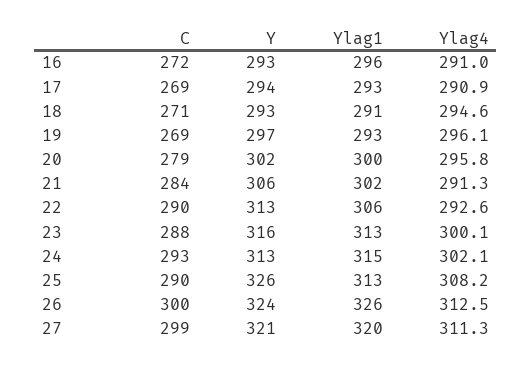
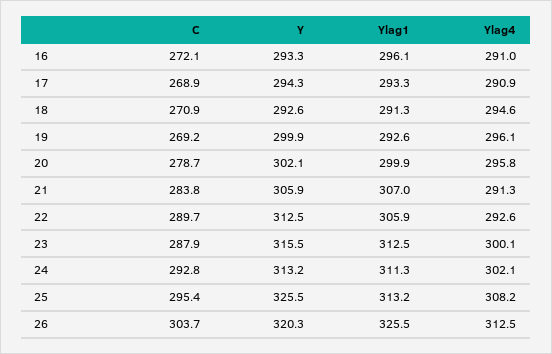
  {
    "C": {
      "16": 272.1,
      "17": 268.9,
      "18": 270.9,
      "19": 269.2,
      "20": 278.7,
      "21": 283.8,
      "22": 289.7,
      "23": 287.9,
      "24": 292.8,
-     "25": 290,
+     "25": 295.4,
-     "26": 300,
+     "26": 303.7
-     "27": 299
    },
    "Y": {
      "16": 293.3,
      "17": 294.3,
      "18": 292.6,
-     "19": 297,
+     "19": 299.9,
      "20": 302.1,
      "21": 305.9,
      "22": 312.5,
      "23": 315.5,
      "24": 313.2,
      "25": 325.5,
-     "26": 324,
+     "26": 320.3
-     "27": 321
    },
    "Ylag1": {
      "16": 296.1,
      "17": 293.3,
      "18": 291.3,
      "19": 292.6,
      "20": 299.9,
-     "21": 302,
+     "21": 307,
      "22": 305.9,
      "23": 312.5,
-     "24": 315,
+     "24": 311.3,
      "25": 313.2,
-     "26": 325.5,
+     "26": 325.5
-     "27": 320
    },
    "Ylag4": {
      "16": 291,
      "17": 290.9,
      "18": 294.6,
      "19": 296.1,
      "20": 295.8,
      "21": 291.3,
      "22": 292.6,
      "23": 300.1,
      "24": 302.1,
      "25": 308.2,
-     "26": 312.5,
+     "26": 312.5
-     "27": 311.3
    }
  }

